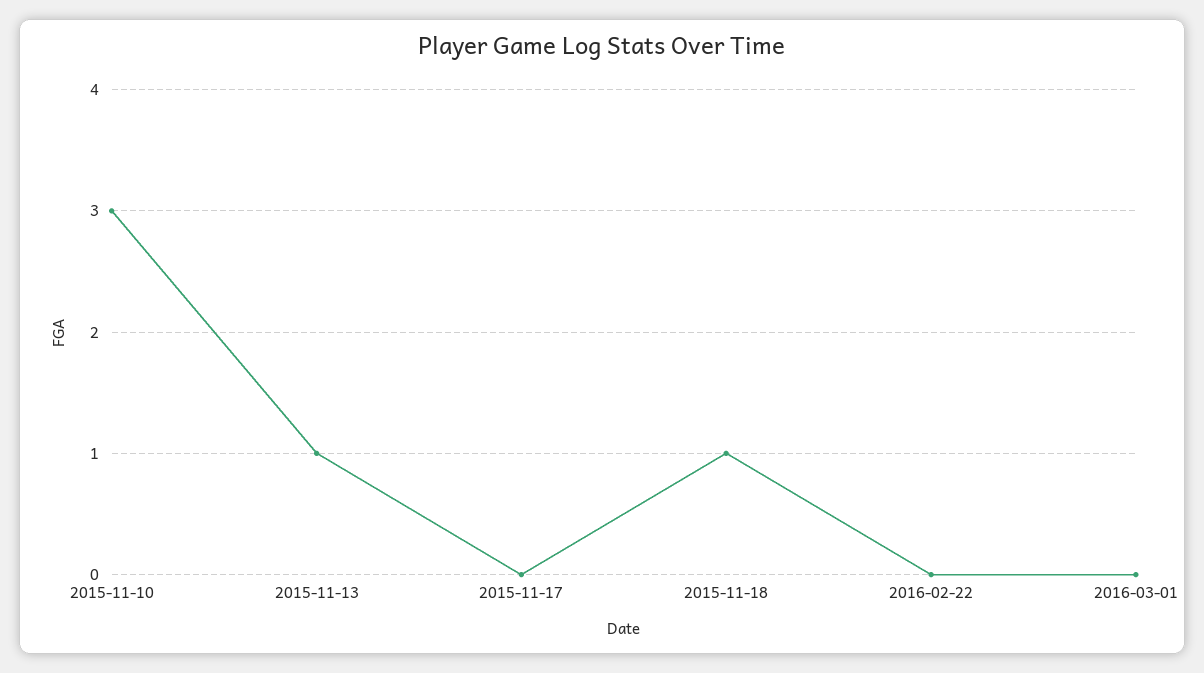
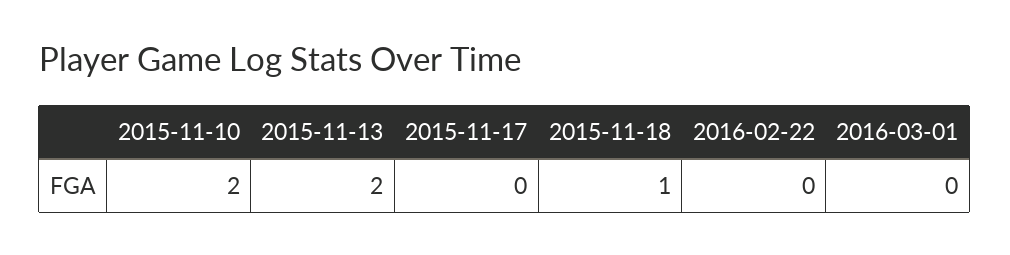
  {
-   "2015-11-10": 3,
+   "2015-11-10": 2,
-   "2015-11-13": 1,
+   "2015-11-13": 2,
    "2015-11-17": 0,
    "2015-11-18": 1,
    "2016-02-22": 0,
    "2016-03-01": 0
  }

